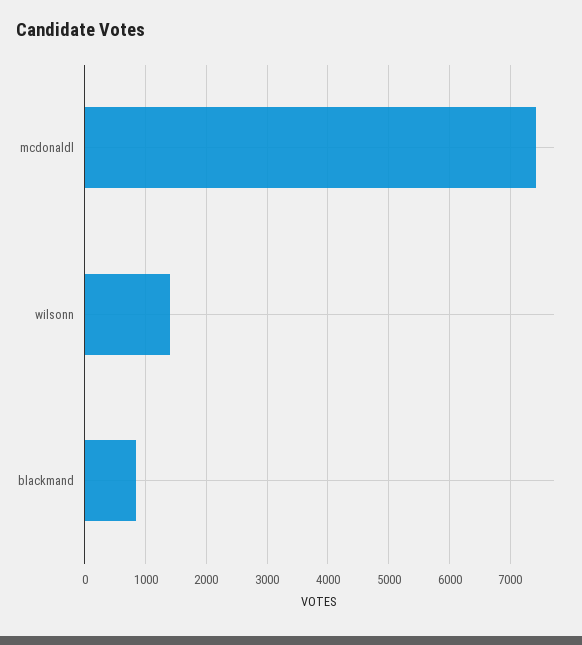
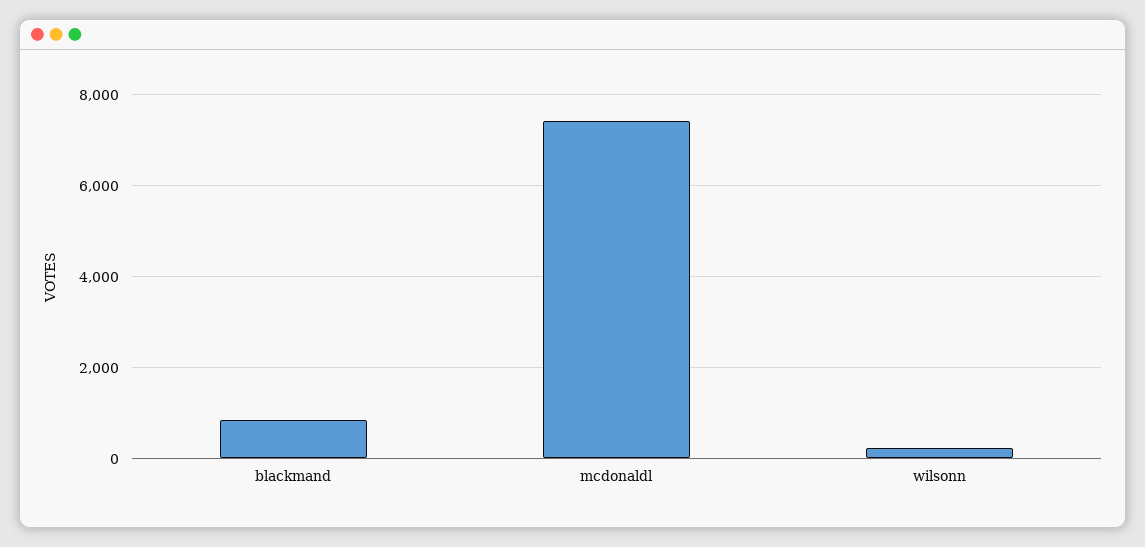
  {
    "mcdonaldl": 7400,
-   "wilsonn": 1400,
+   "wilsonn": 200,
    "blackmand": 800
  }

